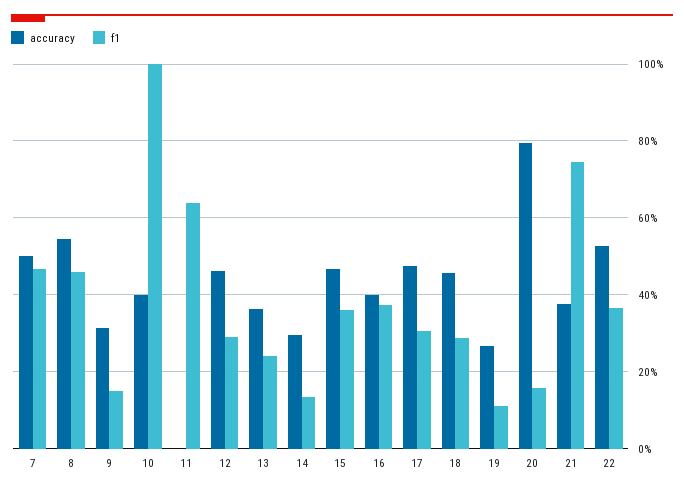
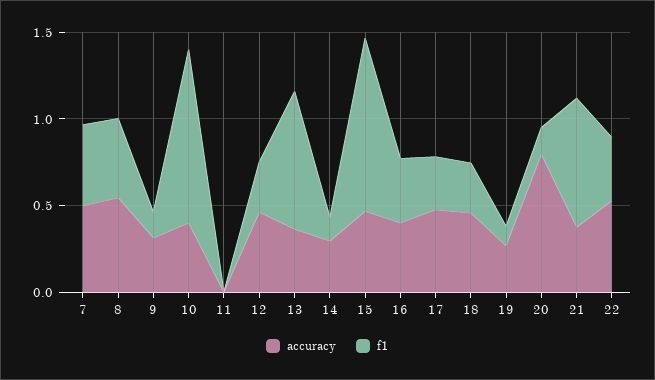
  {
    "accuracy": {
      "7": 0.5,
      "8": 0.54,
      "9": 0.32,
      "10": 0.4,
      "11": 0,
      "12": 0.46,
      "13": 0.36,
      "14": 0.3,
      "15": 0.46,
      "16": 0.4,
      "17": 0.48,
      "18": 0.46,
      "19": 0.26,
      "20": 0.8,
      "21": 0.38,
      "22": 0.52
    },
    "f1": {
      "7": 0.46,
      "8": 0.46,
      "9": 0.14,
      "10": 1,
-     "11": 0.64,
+     "11": 0,
      "12": 0.3,
-     "13": 0.24,
+     "13": 0.8,
      "14": 0.14,
-     "15": 0.36,
+     "15": 1,
      "16": 0.38,
      "17": 0.3,
      "18": 0.28,
      "19": 0.12,
      "20": 0.16,
      "21": 0.74,
      "22": 0.36
    }
  }

